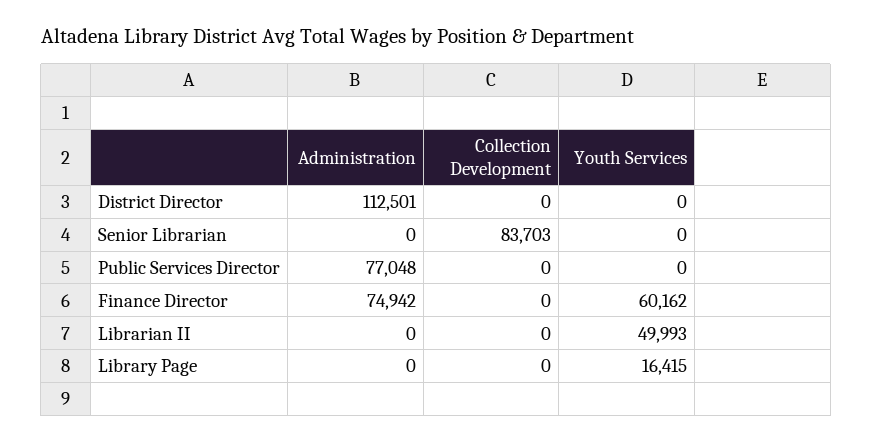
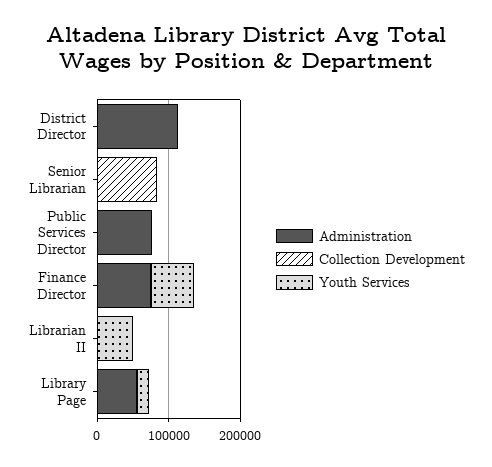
  {
    "Administration": {
      "District Director": 112501,
      "Senior Librarian": 0,
      "Public Services Director": 77048,
      "Finance Director": 74942,
      "Librarian II": 0,
-     "Library Page": 0
+     "Library Page": 60000
    },
    "Collection Development": {
      "District Director": 0,
      "Senior Librarian": 83703,
      "Public Services Director": 0,
      "Finance Director": 0,
      "Librarian II": 0,
      "Library Page": 0
    },
    "Youth Services": {
      "District Director": 0,
      "Senior Librarian": 0,
      "Public Services Director": 0,
      "Finance Director": 60162,
      "Librarian II": 49993,
      "Library Page": 16415
    }
  }

